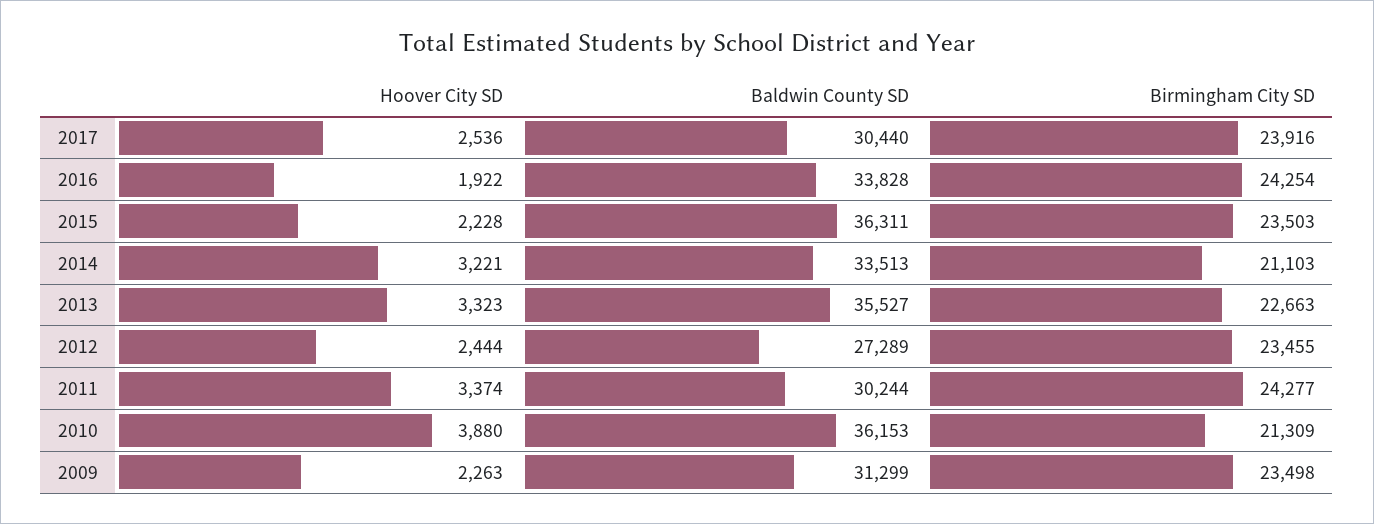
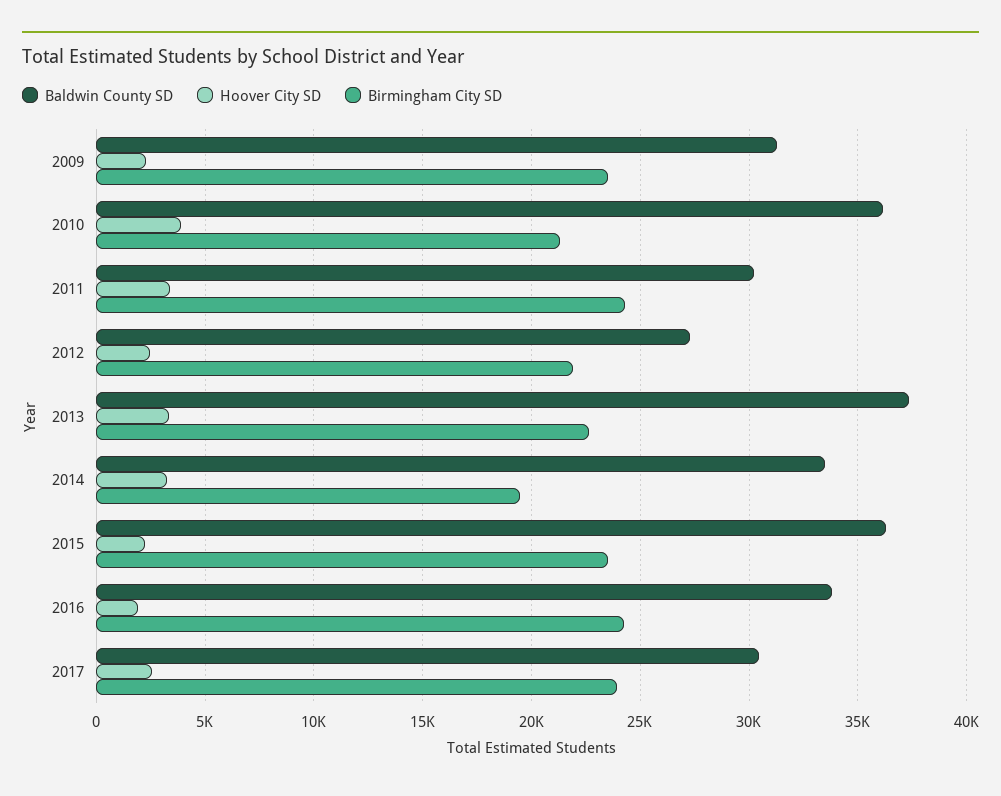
  {
    "Hoover City SD": {
      "2017": 2536,
      "2016": 1922,
      "2015": 2228,
      "2014": 3221,
      "2013": 3323,
      "2012": 2444,
      "2011": 3374,
      "2010": 3880,
      "2009": 2263
    },
    "Baldwin County SD": {
      "2017": 30440,
      "2016": 33828,
      "2015": 36311,
      "2014": 33513,
-     "2013": 35527,
+     "2013": 37500,
      "2012": 27289,
      "2011": 30244,
      "2010": 36153,
      "2009": 31299
    },
    "Birmingham City SD": {
      "2017": 23916,
      "2016": 24254,
      "2015": 23503,
-     "2014": 21103,
+     "2014": 19500,
      "2013": 22663,
-     "2012": 23455,
+     "2012": 22000,
      "2011": 24277,
      "2010": 21309,
      "2009": 23498
    }
  }

